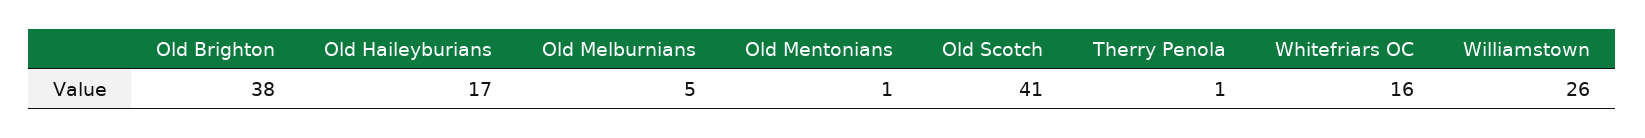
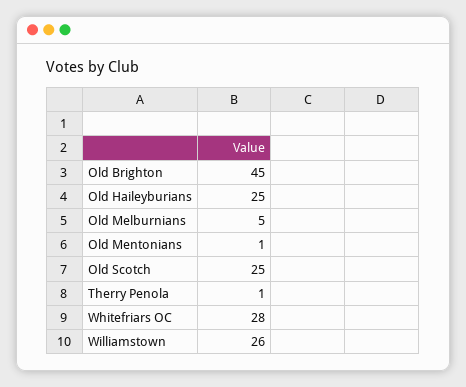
  {
-   "Old Brighton": 38,
+   "Old Brighton": 45,
-   "Old Haileyburians": 17,
+   "Old Haileyburians": 25,
    "Old Melburnians": 5,
    "Old Mentonians": 1,
-   "Old Scotch": 41,
+   "Old Scotch": 25,
    "Therry Penola": 1,
-   "Whitefriars OC": 16,
+   "Whitefriars OC": 28,
    "Williamstown": 26
  }

